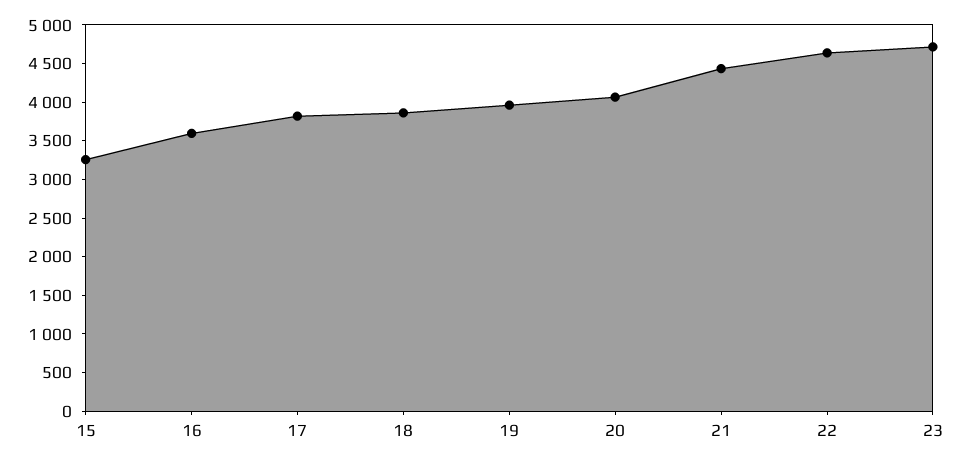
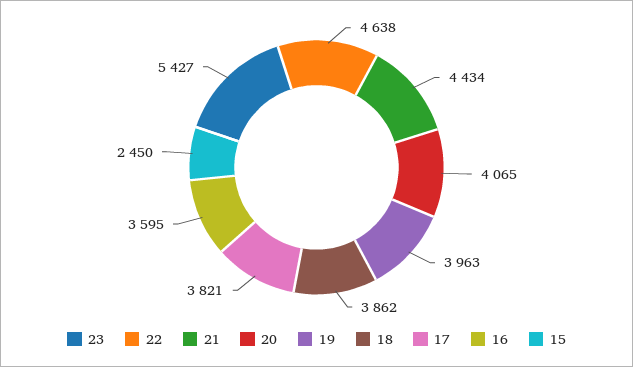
  {
-   "15": 3250,
+   "15": 2450,
    "16": 3595,
    "17": 3821,
    "18": 3862,
    "19": 3963,
    "20": 4065,
    "21": 4434,
    "22": 4638,
-   "23": 4750
+   "23": 5427
  }

